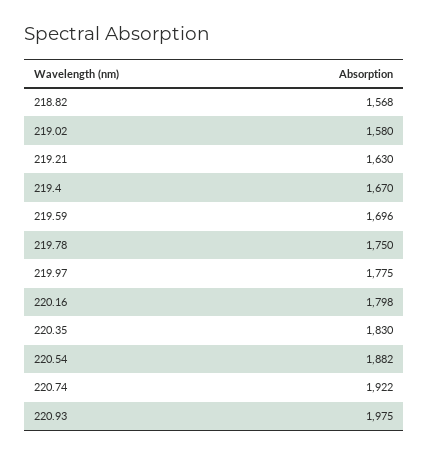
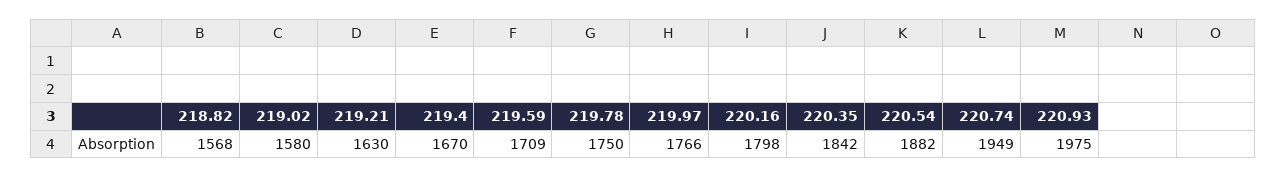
  {
    "218.82": 1568,
    "219.02": 1580,
    "219.21": 1630,
    "219.4": 1670,
-   "219.59": 1696,
+   "219.59": 1709,
    "219.78": 1750,
-   "219.97": 1775,
+   "219.97": 1766,
    "220.16": 1798,
-   "220.35": 1830,
+   "220.35": 1842,
    "220.54": 1882,
-   "220.74": 1922,
+   "220.74": 1949,
    "220.93": 1975
  }

